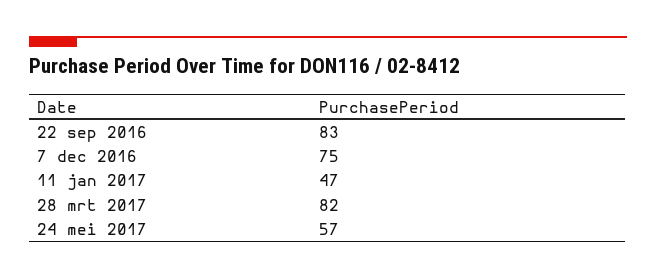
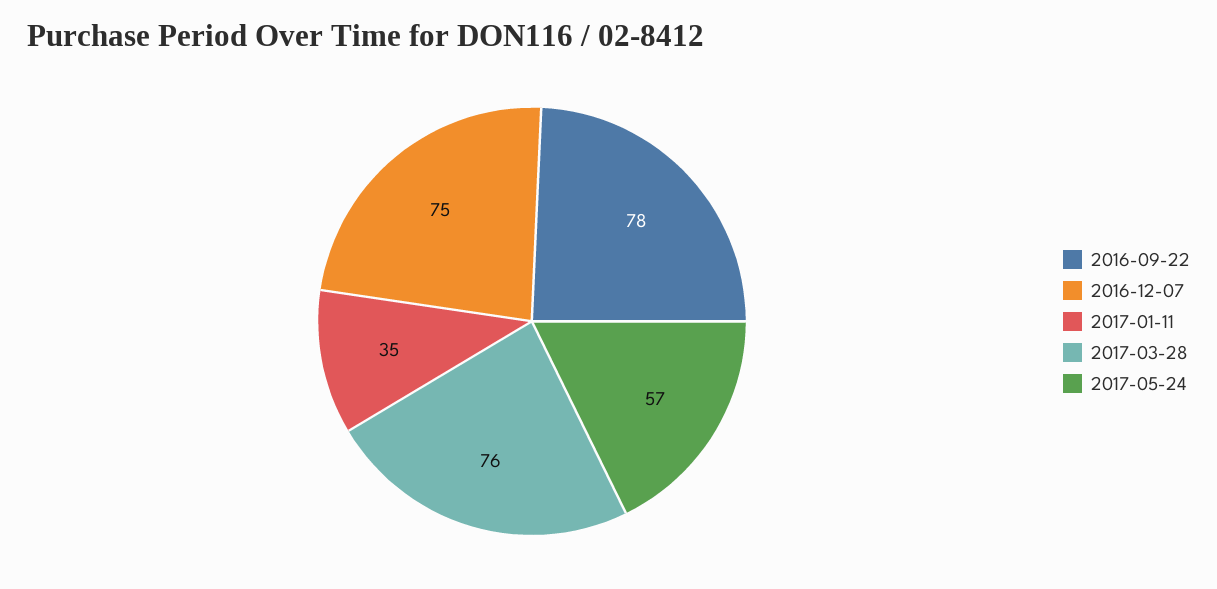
  {
-   "22 sep 2016": 83,
+   "22 sep 2016": 78,
    "7 dec 2016": 75,
-   "11 jan 2017": 47,
+   "11 jan 2017": 35,
-   "28 mrt 2017": 82,
+   "28 mrt 2017": 76,
    "24 mei 2017": 57
  }

